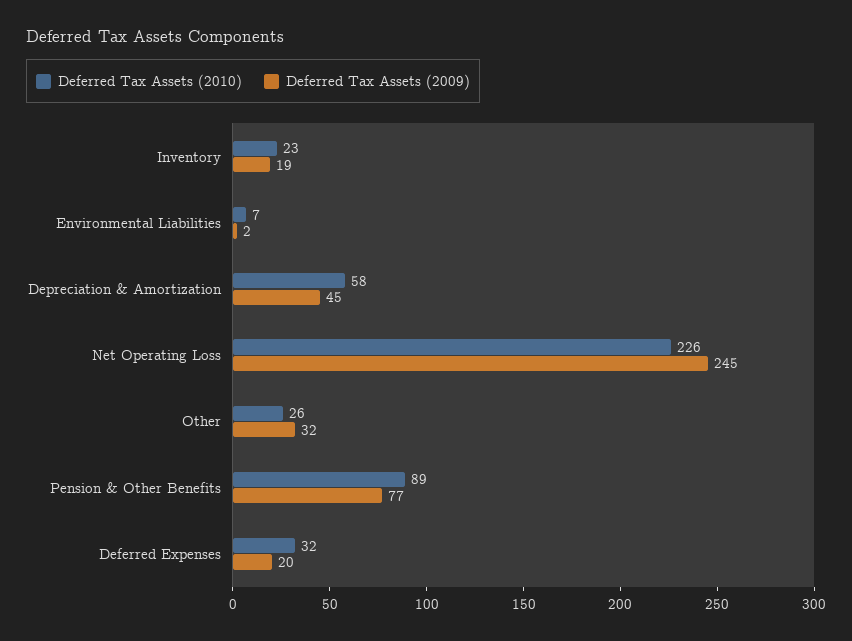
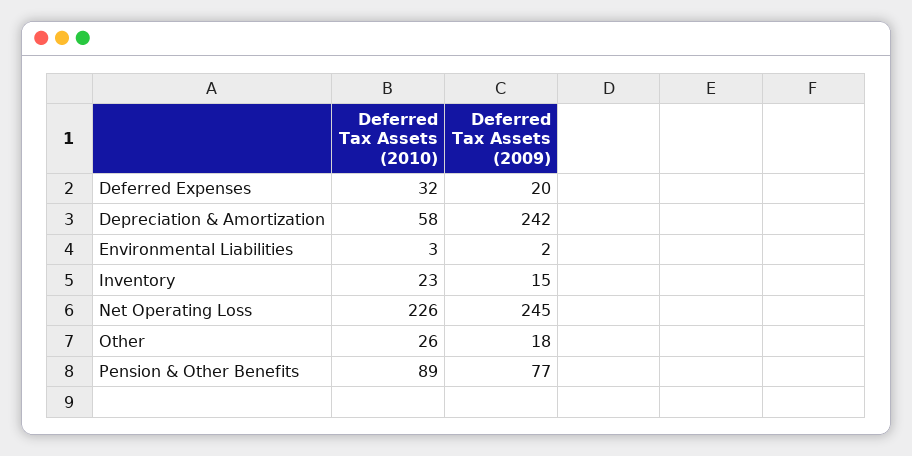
  {
    "Deferred Tax Assets (2010)": {
      "Inventory": 23,
-     "Environmental Liabilities": 7,
+     "Environmental Liabilities": 3,
      "Depreciation & Amortization": 58,
      "Net Operating Loss": 226,
      "Other": 26,
      "Pension & Other Benefits": 89,
      "Deferred Expenses": 32
    },
    "Deferred Tax Assets (2009)": {
-     "Inventory": 19,
+     "Inventory": 15,
      "Environmental Liabilities": 2,
-     "Depreciation & Amortization": 45,
+     "Depreciation & Amortization": 242,
      "Net Operating Loss": 245,
-     "Other": 32,
+     "Other": 18,
      "Pension & Other Benefits": 77,
      "Deferred Expenses": 20
    }
  }

